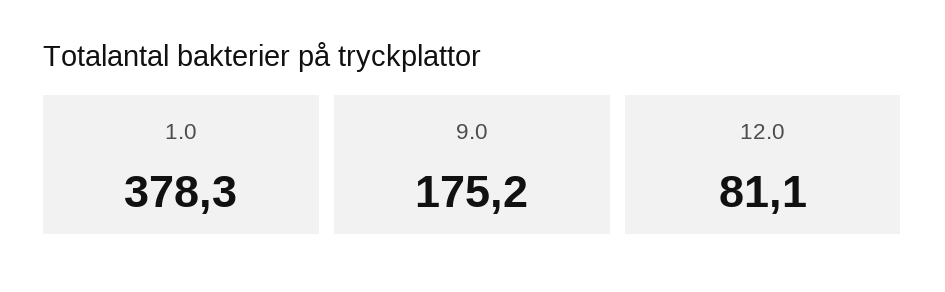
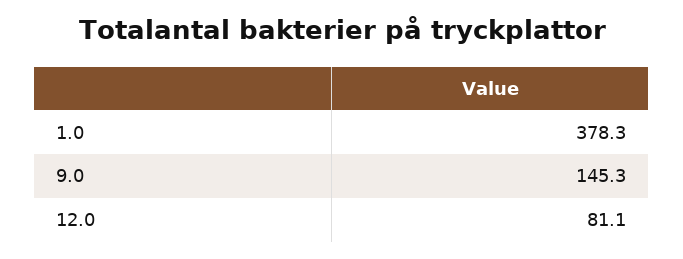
  {
    "1.0": 378.3,
-   "9.0": 175.2,
+   "9.0": 145.3,
    "12.0": 81.1
  }

